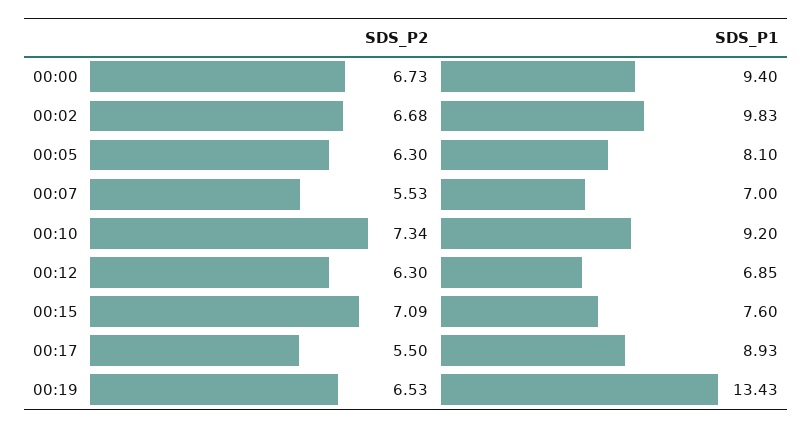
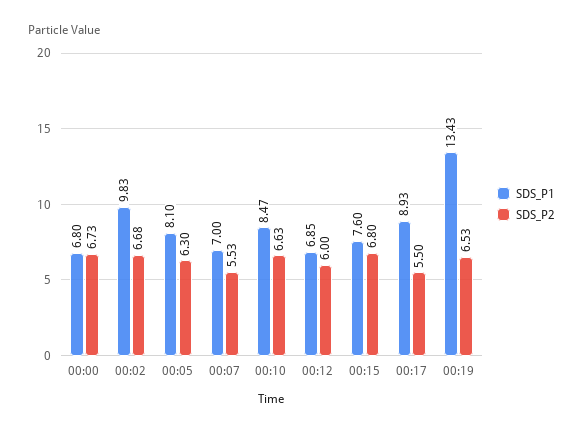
  {
    "SDS_P2": {
      "00:00": 6.73,
      "00:02": 6.68,
      "00:05": 6.3,
      "00:07": 5.53,
-     "00:10": 7.34,
+     "00:10": 6.63,
-     "00:12": 6.3,
+     "00:12": 6,
-     "00:15": 7.09,
+     "00:15": 6.8,
      "00:17": 5.5,
      "00:19": 6.53
    },
    "SDS_P1": {
-     "00:00": 9.4,
+     "00:00": 6.8,
      "00:02": 9.83,
      "00:05": 8.1,
      "00:07": 7,
-     "00:10": 9.2,
+     "00:10": 8.47,
      "00:12": 6.85,
      "00:15": 7.6,
      "00:17": 8.93,
      "00:19": 13.43
    }
  }

